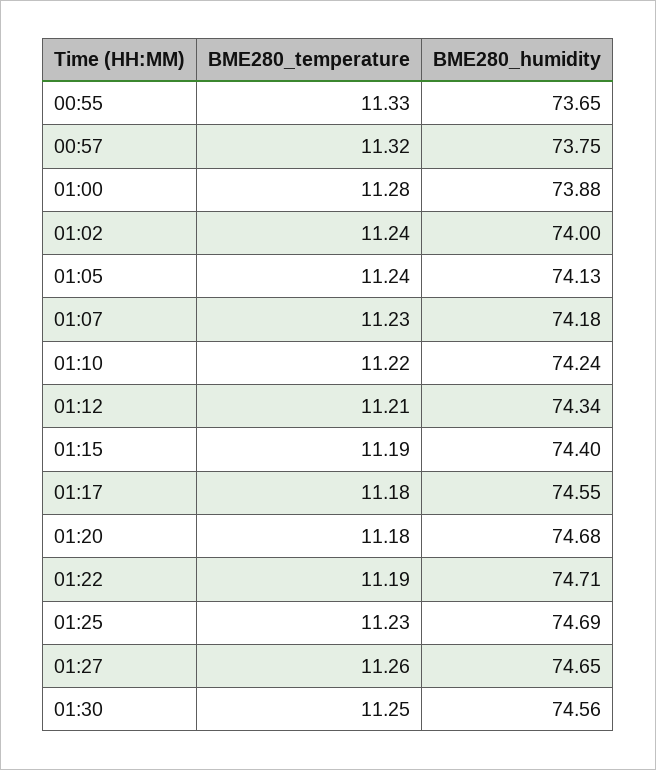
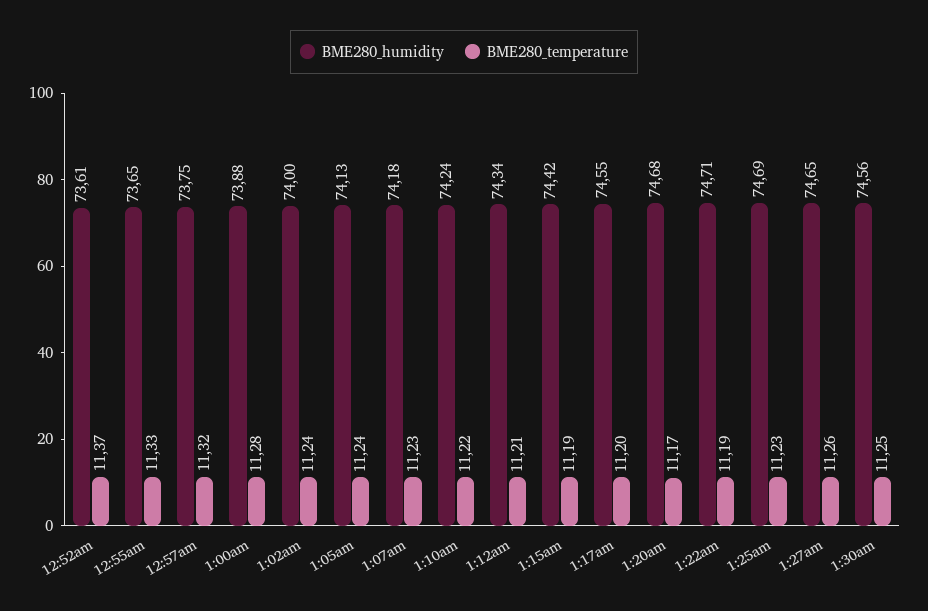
  {
    "BME280_temperature": {
      "00:55": 11.33,
      "00:57": 11.32,
      "01:00": 11.28,
      "01:02": 11.24,
      "01:05": 11.24,
      "01:07": 11.23,
      "01:10": 11.22,
      "01:12": 11.21,
      "01:15": 11.19,
-     "01:17": 11.18,
+     "01:17": 11.2,
-     "01:20": 11.18,
+     "01:20": 11.17,
      "01:22": 11.19,
      "01:25": 11.23,
      "01:27": 11.26,
-     "01:30": 11.25
+     "01:30": 11.25,
+     "12:52am": 11.37
    },
    "BME280_humidity": {
      "00:55": 73.65,
      "00:57": 73.75,
      "01:00": 73.88,
      "01:02": 74,
      "01:05": 74.13,
      "01:07": 74.18,
      "01:10": 74.24,
      "01:12": 74.34,
-     "01:15": 74.4,
+     "01:15": 74.42,
      "01:17": 74.55,
      "01:20": 74.68,
      "01:22": 74.71,
      "01:25": 74.69,
      "01:27": 74.65,
-     "01:30": 74.56
+     "01:30": 74.56,
+     "12:52am": 73.61
    }
  }

